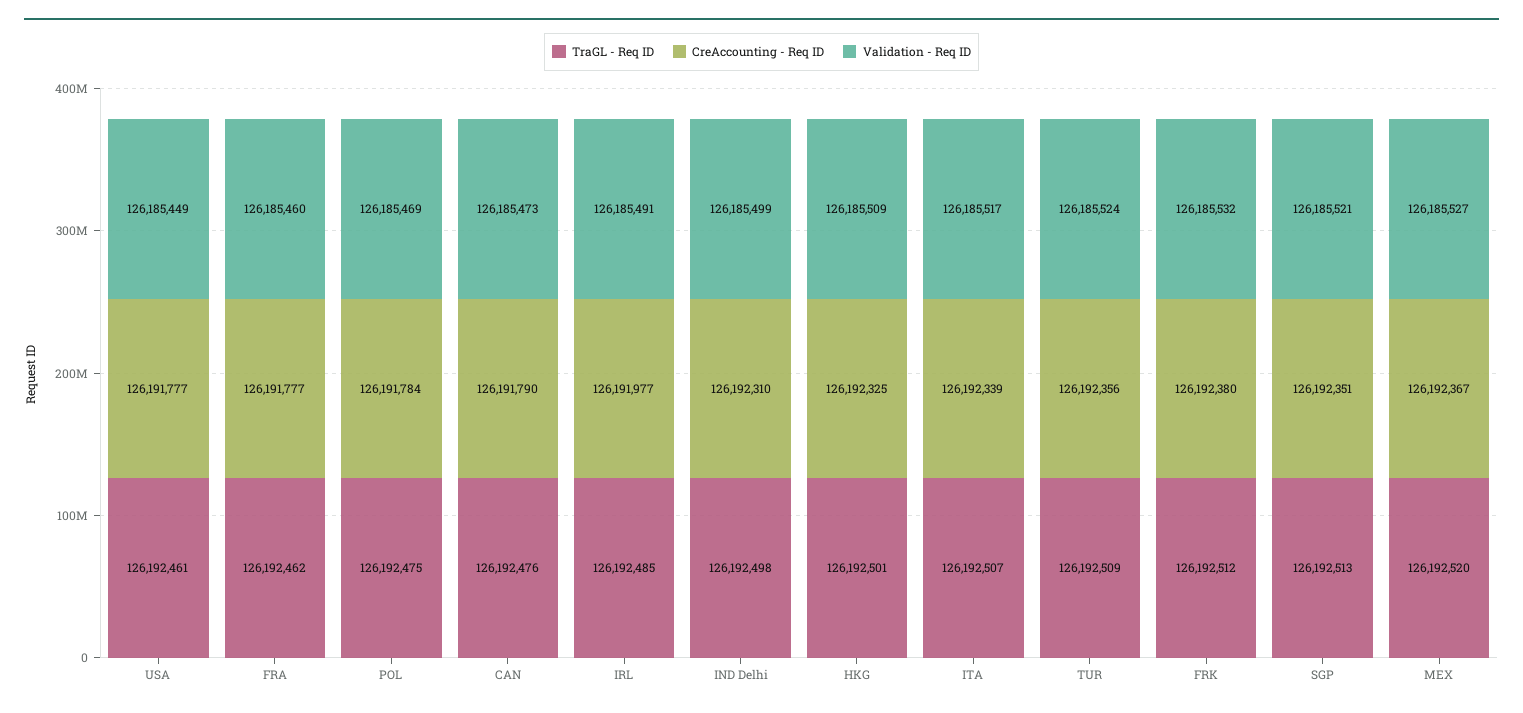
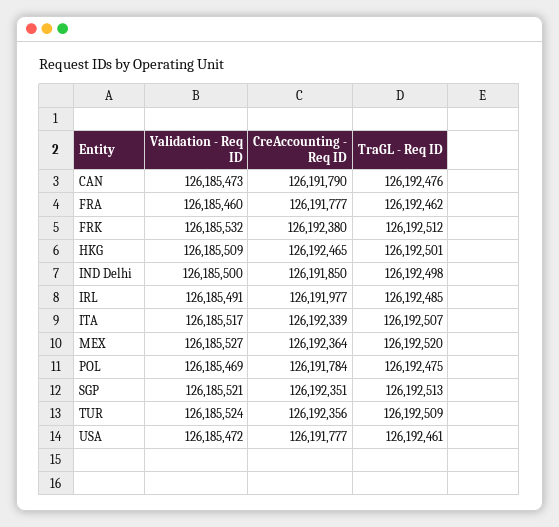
  {
    "TraGL - Req ID": {
      "USA": 126192461,
      "FRA": 126192462,
      "POL": 126192475,
      "CAN": 126192476,
      "IRL": 126192485,
      "IND Delhi": 126192498,
      "HKG": 126192501,
      "ITA": 126192507,
      "TUR": 126192509,
      "FRK": 126192512,
      "SGP": 126192513,
      "MEX": 126192520
    },
    "CreAccounting - Req ID": {
      "USA": 126191777,
      "FRA": 126191777,
      "POL": 126191784,
      "CAN": 126191790,
      "IRL": 126191977,
-     "IND Delhi": 126192310,
+     "IND Delhi": 126191850,
-     "HKG": 126192325,
+     "HKG": 126192465,
      "ITA": 126192339,
      "TUR": 126192356,
      "FRK": 126192380,
      "SGP": 126192351,
-     "MEX": 126192367
+     "MEX": 126192364
    },
    "Validation - Req ID": {
-     "USA": 126185449,
+     "USA": 126185472,
      "FRA": 126185460,
      "POL": 126185469,
      "CAN": 126185473,
      "IRL": 126185491,
-     "IND Delhi": 126185499,
+     "IND Delhi": 126185500,
      "HKG": 126185509,
      "ITA": 126185517,
      "TUR": 126185524,
      "FRK": 126185532,
      "SGP": 126185521,
      "MEX": 126185527
    }
  }

